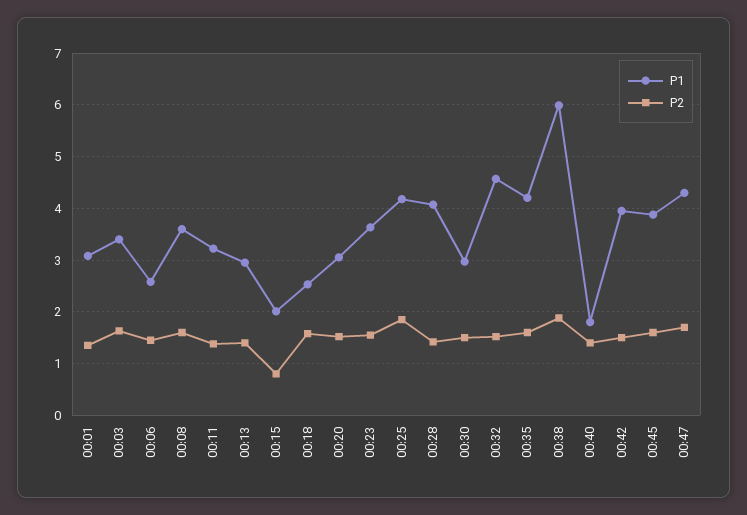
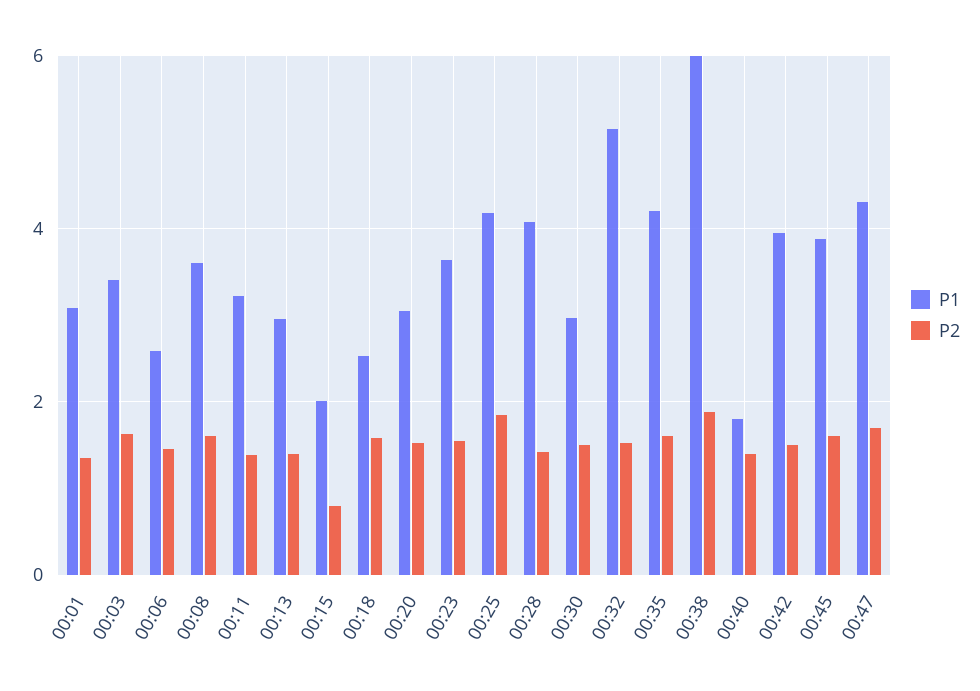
  {
    "P1": {
      "00:01": 3,
      "00:03": 3.4,
      "00:06": 2.6,
      "00:08": 3.6,
      "00:11": 3.2,
      "00:13": 3,
      "00:15": 2,
      "00:18": 2.6,
      "00:20": 3,
      "00:23": 3.6,
      "00:25": 4.2,
      "00:28": 4,
      "00:30": 3,
-     "00:32": 4.6,
+     "00:32": 5.2,
      "00:35": 4.2,
      "00:38": 6,
      "00:40": 1.8,
      "00:42": 4,
      "00:45": 3.8,
      "00:47": 4.4
    },
    "P2": {
      "00:01": 1.4,
      "00:03": 1.6,
      "00:06": 1.4,
      "00:08": 1.6,
      "00:11": 1.4,
      "00:13": 1.4,
      "00:15": 0.8,
      "00:18": 1.6,
      "00:20": 1.6,
      "00:23": 1.6,
      "00:25": 1.8,
      "00:28": 1.4,
      "00:30": 1.6,
      "00:32": 1.6,
      "00:35": 1.6,
      "00:38": 1.8,
      "00:40": 1.4,
      "00:42": 1.6,
      "00:45": 1.6,
      "00:47": 1.8
    }
  }

